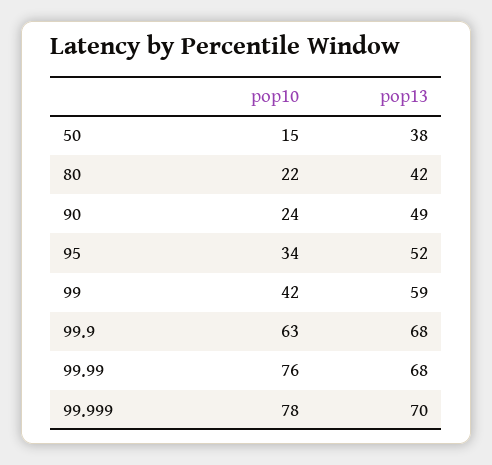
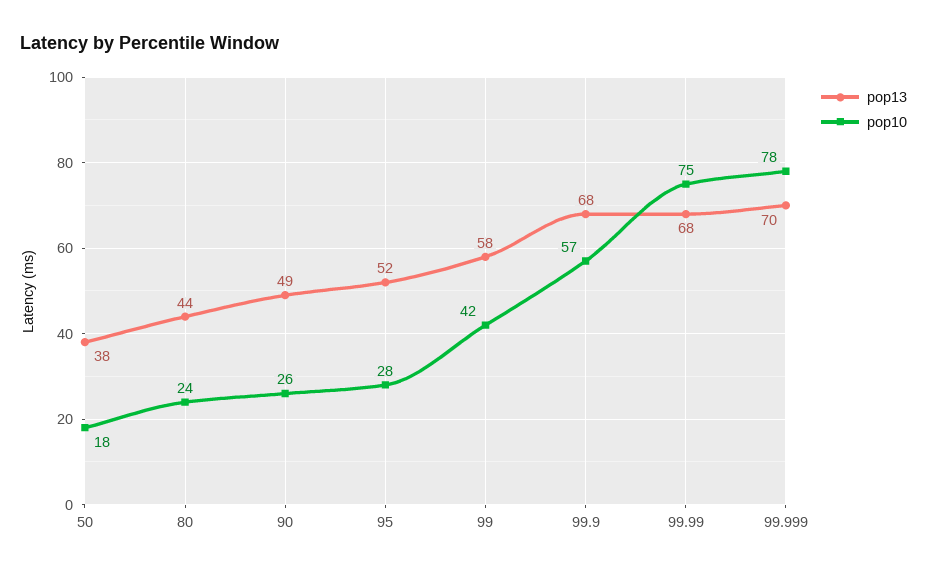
  {
    "pop10": {
-     "50": 15,
+     "50": 18,
-     "80": 22,
+     "80": 24,
-     "90": 24,
+     "90": 26,
-     "95": 34,
+     "95": 28,
      "99": 42,
-     "99.9": 63,
+     "99.9": 57,
-     "99.99": 76,
+     "99.99": 75,
      "99.999": 78
    },
    "pop13": {
      "50": 38,
-     "80": 42,
+     "80": 44,
      "90": 49,
      "95": 52,
-     "99": 59,
+     "99": 58,
      "99.9": 68,
      "99.99": 68,
      "99.999": 70
    }
  }

